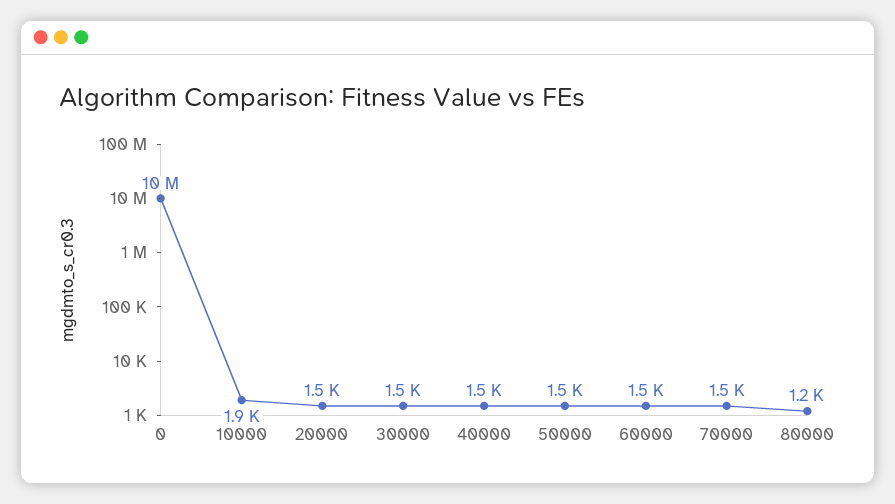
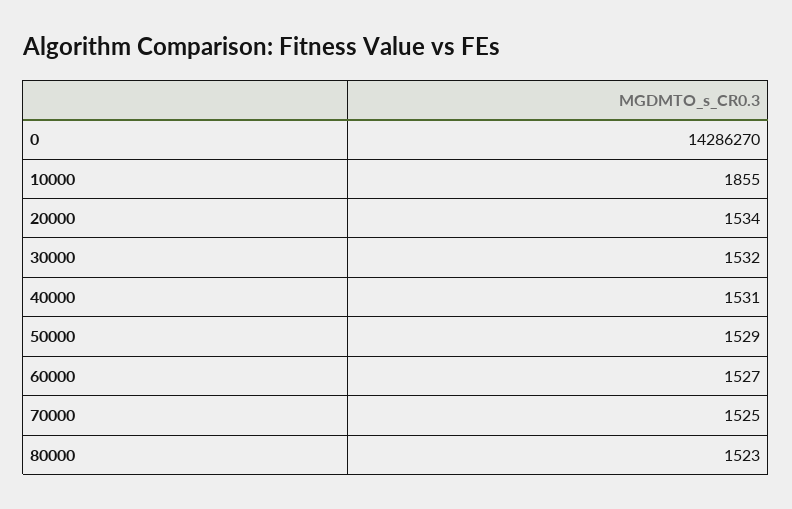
  {
-   "0": 10000000,
+   "0": 14286270,
    "10000": 1855,
    "20000": 1534,
    "30000": 1532,
    "40000": 1531,
    "50000": 1529,
    "60000": 1527,
    "70000": 1525,
-   "80000": 1200
+   "80000": 1523
  }

